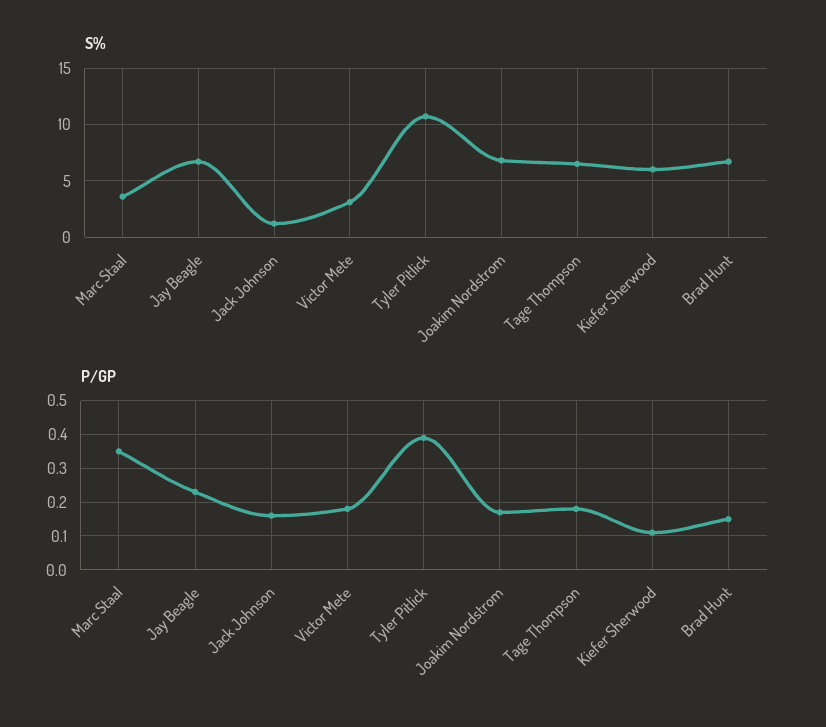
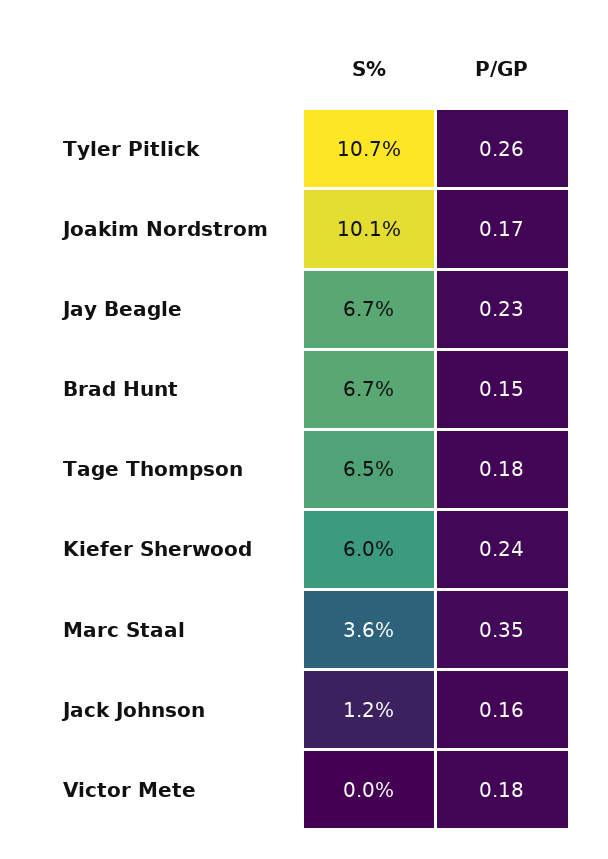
  {
    "S%": {
      "Marc Staal": 3.6,
      "Jay Beagle": 6.7,
      "Jack Johnson": 1.2,
-     "Victor Mete": 3,
+     "Victor Mete": 0,
      "Tyler Pitlick": 10.7,
-     "Joakim Nordstrom": 7,
+     "Joakim Nordstrom": 10.1,
      "Tage Thompson": 6.5,
      "Kiefer Sherwood": 6,
      "Brad Hunt": 6.7
    },
    "P/GP": {
      "Marc Staal": 0.35,
      "Jay Beagle": 0.23,
      "Jack Johnson": 0.16,
      "Victor Mete": 0.18,
-     "Tyler Pitlick": 0.4,
+     "Tyler Pitlick": 0.26,
      "Joakim Nordstrom": 0.17,
      "Tage Thompson": 0.18,
-     "Kiefer Sherwood": 0.1,
+     "Kiefer Sherwood": 0.24,
      "Brad Hunt": 0.15
    }
  }

